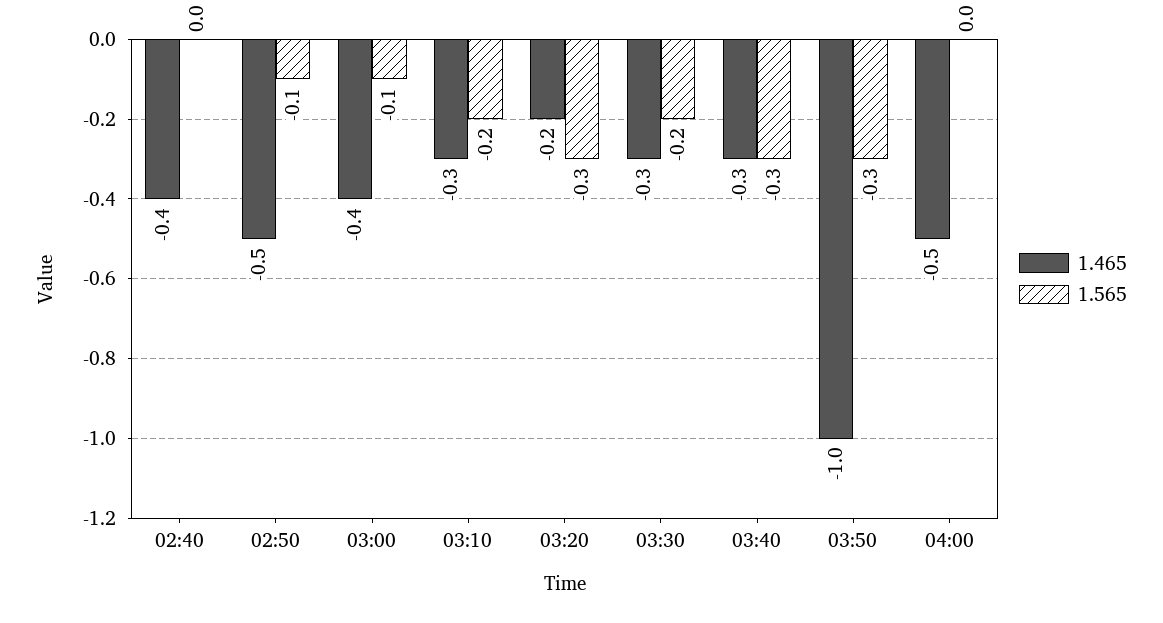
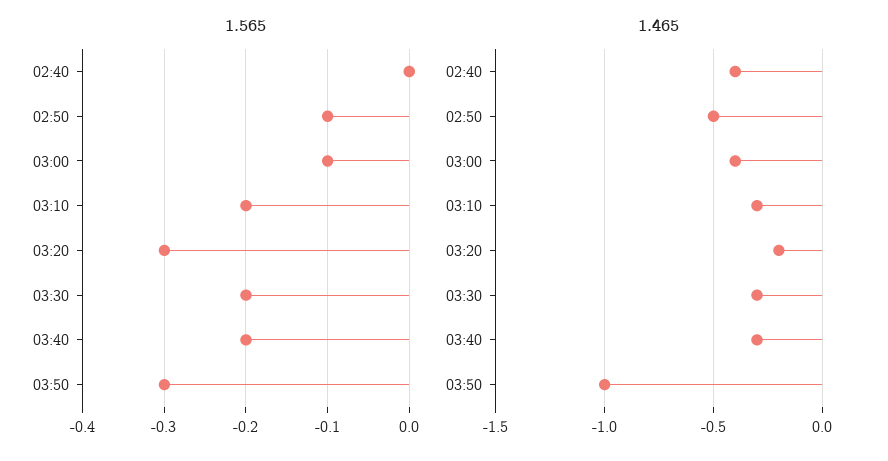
  {
    "1.465": {
      "02:40": -0.4,
      "02:50": -0.5,
      "03:00": -0.4,
      "03:10": -0.3,
      "03:20": -0.2,
      "03:30": -0.3,
      "03:40": -0.3,
-     "03:50": -1,
+     "03:50": -1
-     "04:00": -0.5
    },
    "1.565": {
      "02:40": 0,
      "02:50": -0.1,
      "03:00": -0.1,
      "03:10": -0.2,
      "03:20": -0.3,
      "03:30": -0.2,
-     "03:40": -0.3,
+     "03:40": -0.2,
-     "03:50": -0.3,
+     "03:50": -0.3
-     "04:00": 0
    }
  }

